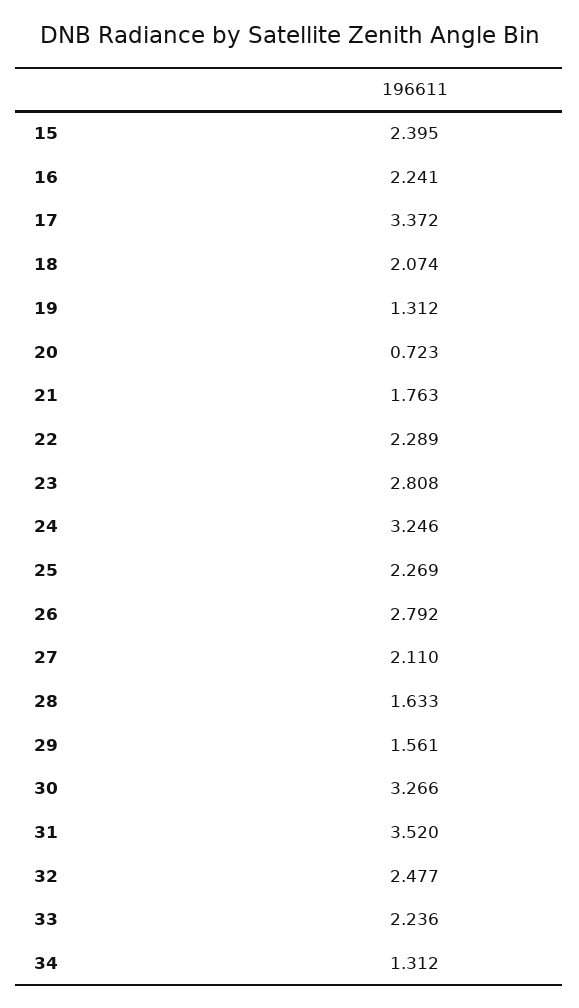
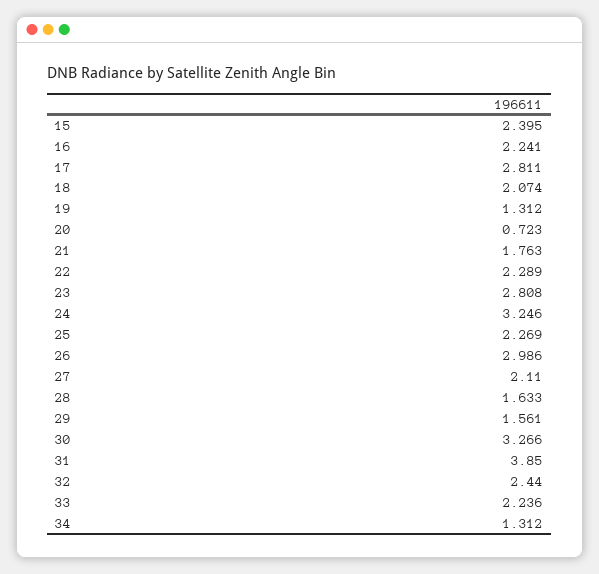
  {
    "15": 2.395,
    "16": 2.241,
-   "17": 3.372,
+   "17": 2.811,
    "18": 2.074,
    "19": 1.312,
    "20": 0.723,
    "21": 1.763,
    "22": 2.289,
    "23": 2.808,
    "24": 3.246,
    "25": 2.269,
-   "26": 2.792,
+   "26": 2.986,
    "27": 2.11,
    "28": 1.633,
    "29": 1.561,
    "30": 3.266,
-   "31": 3.52,
+   "31": 3.85,
-   "32": 2.477,
+   "32": 2.44,
    "33": 2.236,
    "34": 1.312
  }

